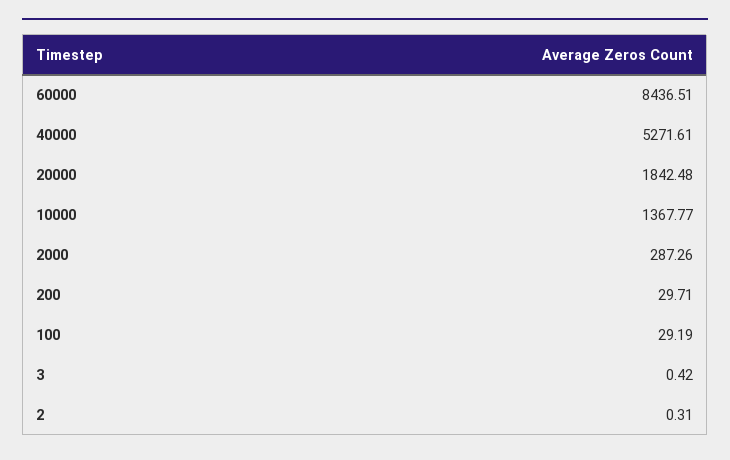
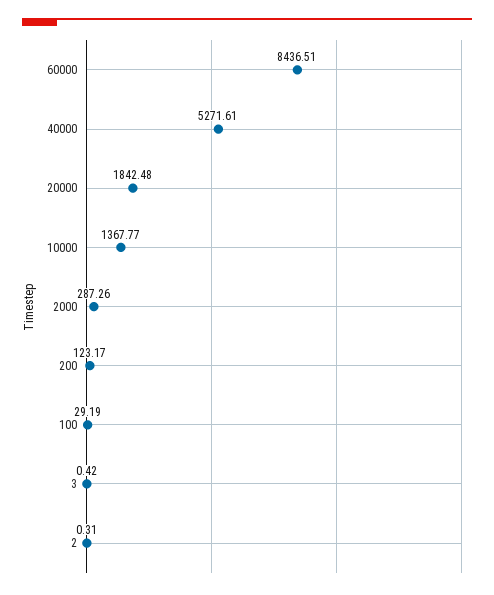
  {
    "60000": 8436.51,
    "40000": 5271.61,
    "20000": 1842.48,
    "10000": 1367.77,
    "2000": 287.26,
-   "200": 29.71,
+   "200": 123.17,
    "100": 29.19,
    "3": 0.42,
    "2": 0.31
  }

